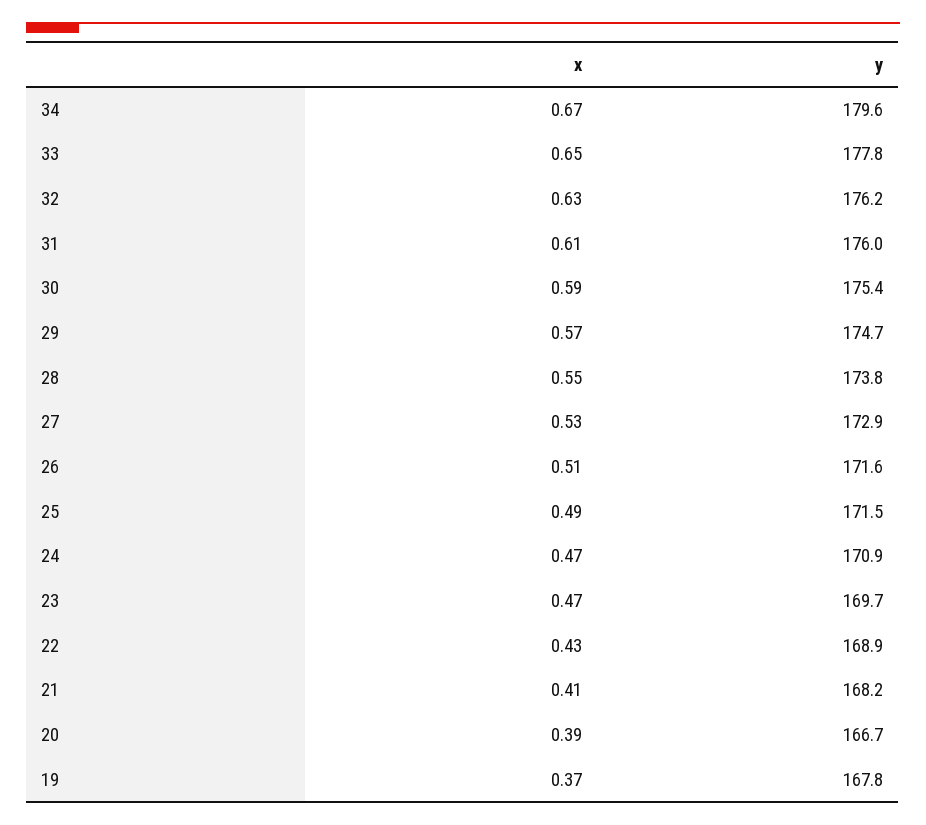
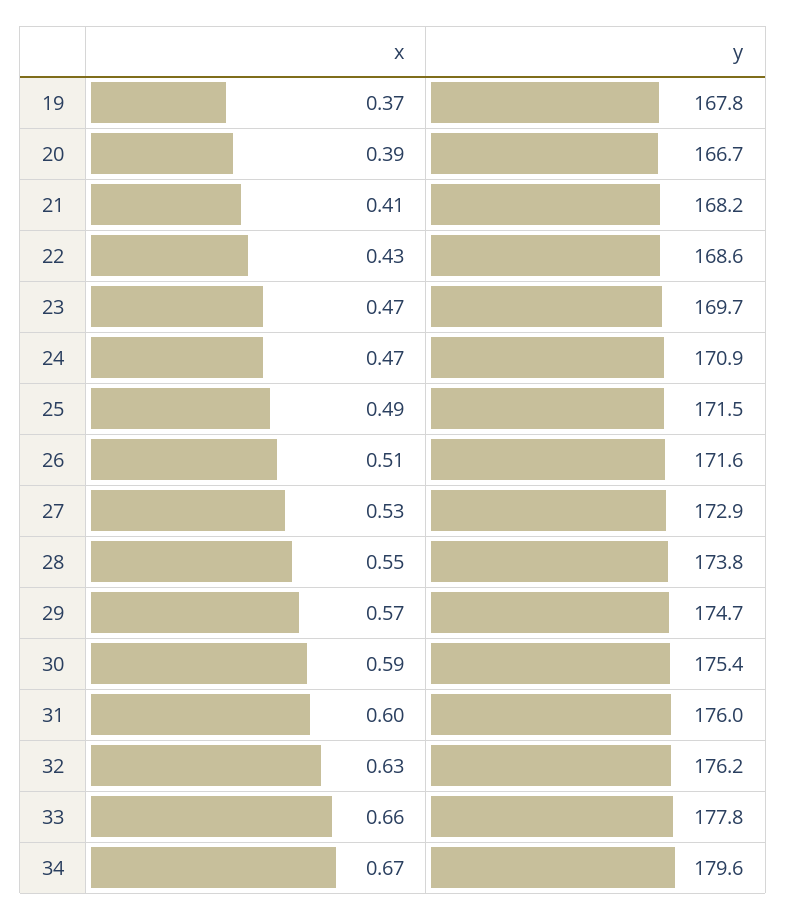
  {
    "x": {
      "34": 0.67,
-     "33": 0.65,
+     "33": 0.66,
      "32": 0.63,
-     "31": 0.61,
+     "31": 0.6,
      "30": 0.59,
      "29": 0.57,
      "28": 0.55,
      "27": 0.53,
      "26": 0.51,
      "25": 0.49,
      "24": 0.47,
      "23": 0.47,
      "22": 0.43,
      "21": 0.41,
      "20": 0.39,
      "19": 0.37
    },
    "y": {
      "34": 179.6,
      "33": 177.8,
      "32": 176.2,
      "31": 176,
      "30": 175.4,
      "29": 174.7,
      "28": 173.8,
      "27": 172.9,
      "26": 171.6,
      "25": 171.5,
      "24": 170.9,
      "23": 169.7,
-     "22": 168.9,
+     "22": 168.6,
      "21": 168.2,
      "20": 166.7,
      "19": 167.8
    }
  }

